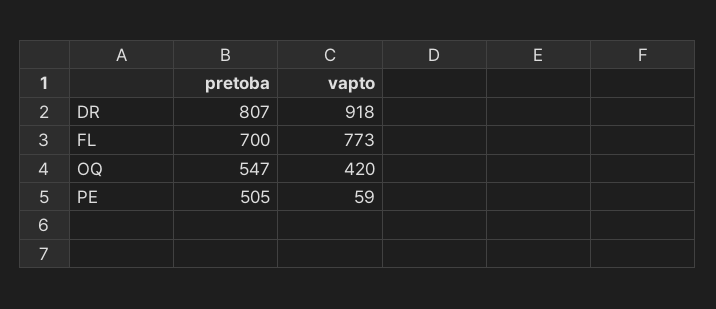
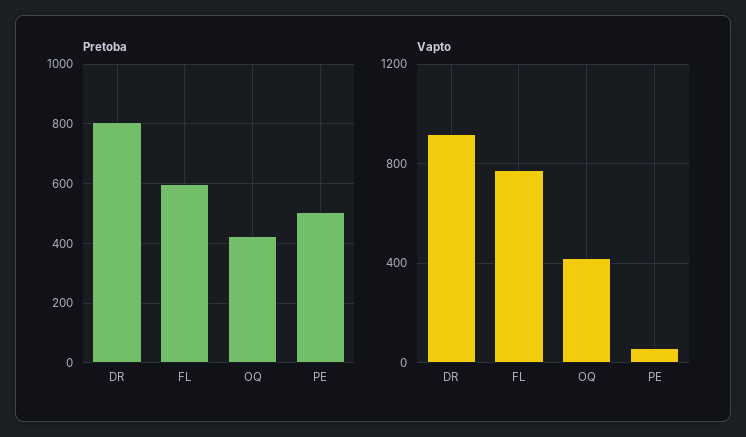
  {
    "pretoba": {
      "DR": 807,
-     "FL": 700,
+     "FL": 600,
-     "OQ": 547,
+     "OQ": 425,
      "PE": 505
    },
    "vapto": {
      "DR": 918,
      "FL": 773,
      "OQ": 420,
      "PE": 59
    }
  }

